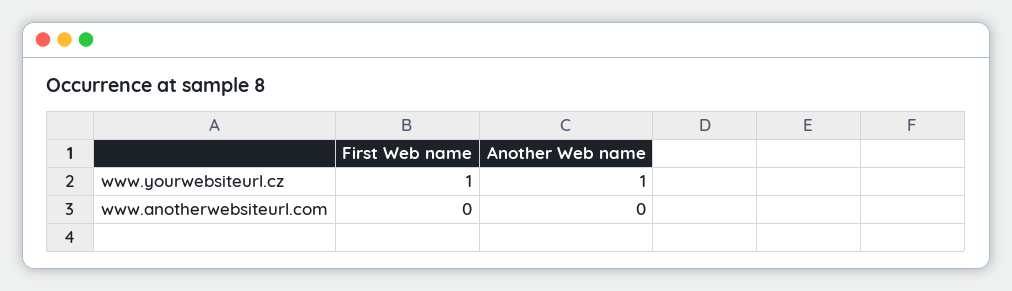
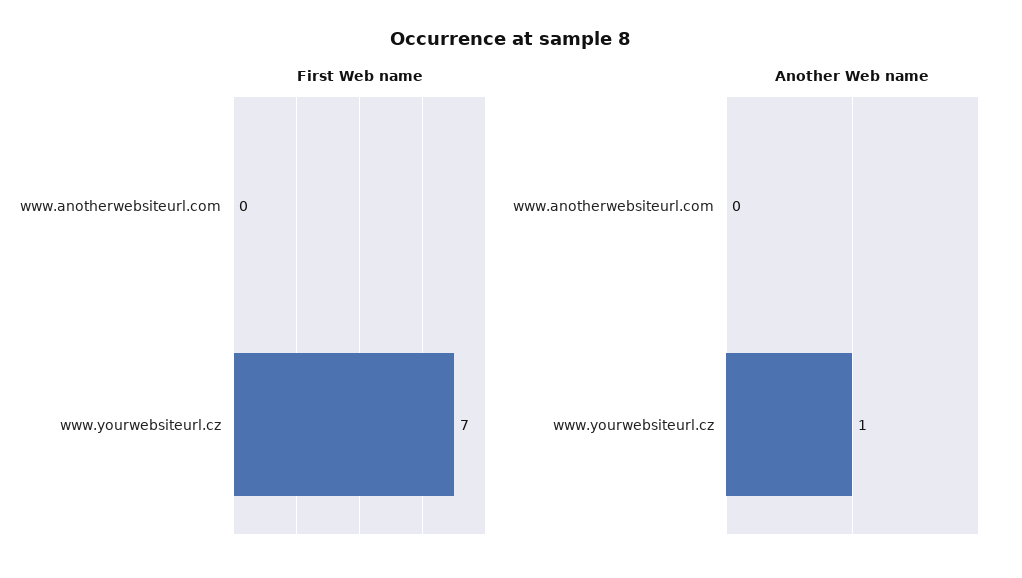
  {
    "First Web name": {
-     "www.yourwebsiteurl.cz": 1,
+     "www.yourwebsiteurl.cz": 7,
      "www.anotherwebsiteurl.com": 0
    },
    "Another Web name": {
      "www.yourwebsiteurl.cz": 1,
      "www.anotherwebsiteurl.com": 0
    }
  }

